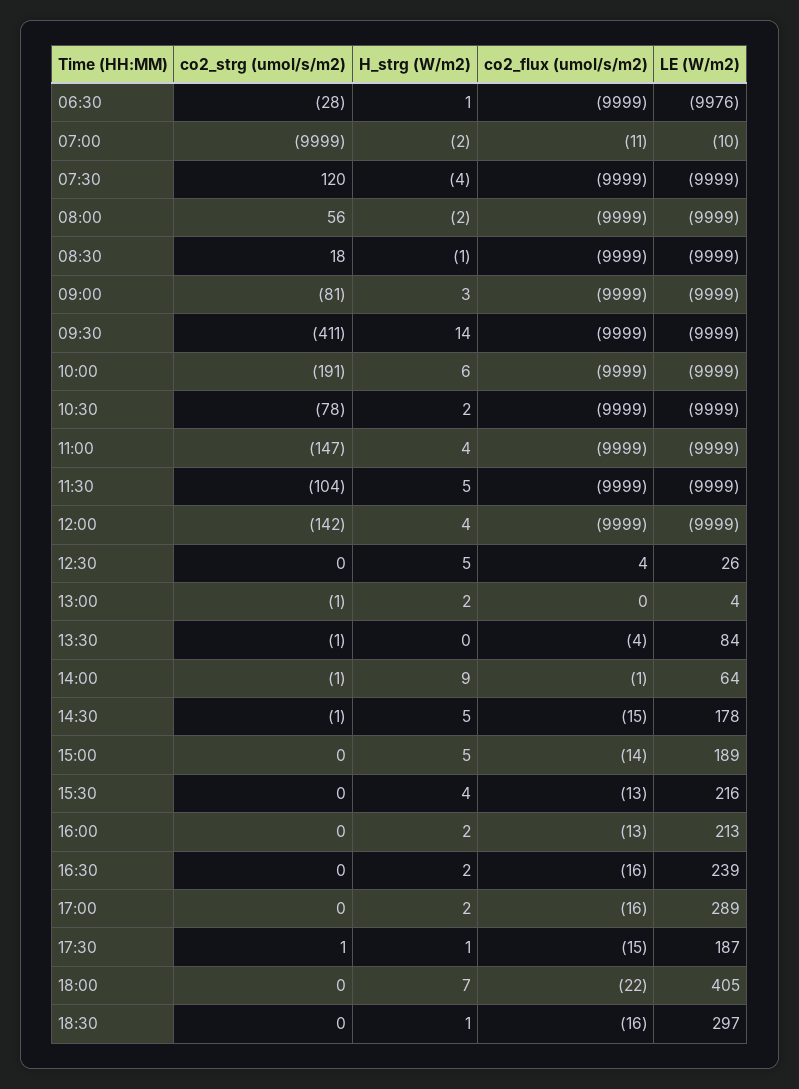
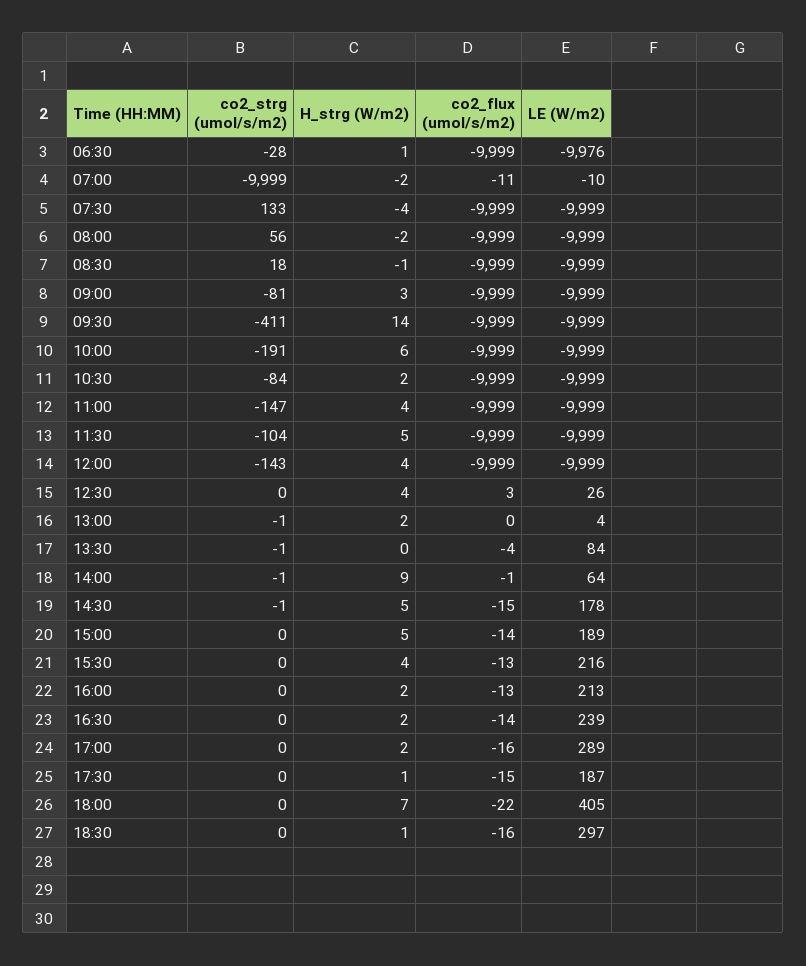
  {
    "co2_strg (umol/s/m2)": {
      "06:30": -28,
      "07:00": -9999,
-     "07:30": 120,
+     "07:30": 133,
      "08:00": 56,
      "08:30": 18,
      "09:00": -81,
      "09:30": -411,
      "10:00": -191,
-     "10:30": -78,
+     "10:30": -84,
      "11:00": -147,
      "11:30": -104,
-     "12:00": -142,
+     "12:00": -143,
      "12:30": 0,
      "13:00": -1,
      "13:30": -1,
      "14:00": -1,
      "14:30": -1,
      "15:00": 0,
      "15:30": 0,
      "16:00": 0,
      "16:30": 0,
      "17:00": 0,
-     "17:30": 1,
+     "17:30": 0,
      "18:00": 0,
      "18:30": 0
    },
    "H_strg (W/m2)": {
      "06:30": 1,
      "07:00": -2,
      "07:30": -4,
      "08:00": -2,
      "08:30": -1,
      "09:00": 3,
      "09:30": 14,
      "10:00": 6,
      "10:30": 2,
      "11:00": 4,
      "11:30": 5,
      "12:00": 4,
-     "12:30": 5,
+     "12:30": 4,
      "13:00": 2,
      "13:30": 0,
      "14:00": 9,
      "14:30": 5,
      "15:00": 5,
      "15:30": 4,
      "16:00": 2,
      "16:30": 2,
      "17:00": 2,
      "17:30": 1,
      "18:00": 7,
      "18:30": 1
    },
    "co2_flux (umol/s/m2)": {
      "06:30": -9999,
      "07:00": -11,
      "07:30": -9999,
      "08:00": -9999,
      "08:30": -9999,
      "09:00": -9999,
      "09:30": -9999,
      "10:00": -9999,
      "10:30": -9999,
      "11:00": -9999,
      "11:30": -9999,
      "12:00": -9999,
-     "12:30": 4,
+     "12:30": 3,
      "13:00": 0,
      "13:30": -4,
      "14:00": -1,
      "14:30": -15,
      "15:00": -14,
      "15:30": -13,
      "16:00": -13,
-     "16:30": -16,
+     "16:30": -14,
      "17:00": -16,
      "17:30": -15,
      "18:00": -22,
      "18:30": -16
    },
    "LE (W/m2)": {
      "06:30": -9976,
      "07:00": -10,
      "07:30": -9999,
      "08:00": -9999,
      "08:30": -9999,
      "09:00": -9999,
      "09:30": -9999,
      "10:00": -9999,
      "10:30": -9999,
      "11:00": -9999,
      "11:30": -9999,
      "12:00": -9999,
      "12:30": 26,
      "13:00": 4,
      "13:30": 84,
      "14:00": 64,
      "14:30": 178,
      "15:00": 189,
      "15:30": 216,
      "16:00": 213,
      "16:30": 239,
      "17:00": 289,
      "17:30": 187,
      "18:00": 405,
      "18:30": 297
    }
  }

